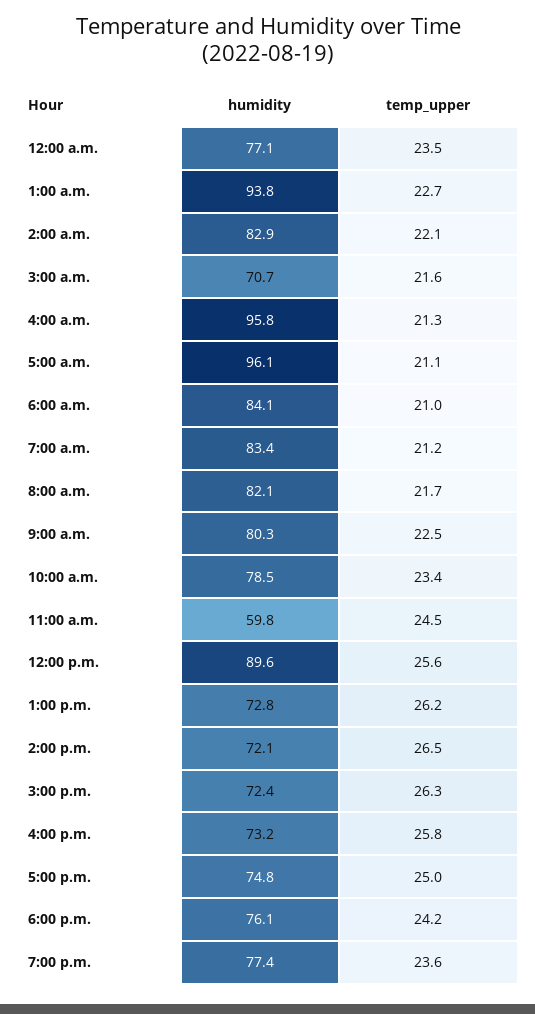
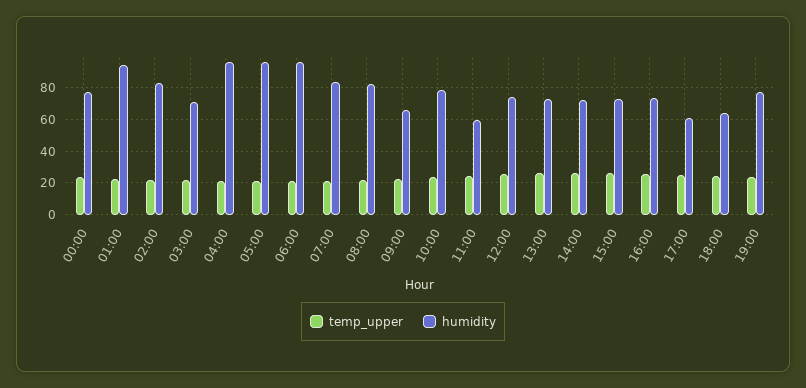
  {
    "humidity": {
      "12:00 a.m.": 77.1,
      "1:00 a.m.": 93.8,
      "2:00 a.m.": 82.9,
      "3:00 a.m.": 70.7,
      "4:00 a.m.": 95.8,
      "5:00 a.m.": 96.1,
-     "6:00 a.m.": 84.1,
+     "6:00 a.m.": 95,
      "7:00 a.m.": 83.4,
      "8:00 a.m.": 82.1,
-     "9:00 a.m.": 80.3,
+     "9:00 a.m.": 65,
      "10:00 a.m.": 78.5,
      "11:00 a.m.": 59.8,
-     "12:00 p.m.": 89.6,
+     "12:00 p.m.": 75,
      "1:00 p.m.": 72.8,
      "2:00 p.m.": 72.1,
      "3:00 p.m.": 72.4,
      "4:00 p.m.": 73.2,
-     "5:00 p.m.": 74.8,
+     "5:00 p.m.": 60,
-     "6:00 p.m.": 76.1,
+     "6:00 p.m.": 65,
      "7:00 p.m.": 77.4
    },
    "temp_upper": {
      "12:00 a.m.": 23.5,
      "1:00 a.m.": 22.7,
      "2:00 a.m.": 22.1,
      "3:00 a.m.": 21.6,
      "4:00 a.m.": 21.3,
      "5:00 a.m.": 21.1,
      "6:00 a.m.": 21,
      "7:00 a.m.": 21.2,
      "8:00 a.m.": 21.7,
      "9:00 a.m.": 22.5,
      "10:00 a.m.": 23.4,
      "11:00 a.m.": 24.5,
      "12:00 p.m.": 25.6,
      "1:00 p.m.": 26.2,
      "2:00 p.m.": 26.5,
      "3:00 p.m.": 26.3,
      "4:00 p.m.": 25.8,
      "5:00 p.m.": 25,
      "6:00 p.m.": 24.2,
      "7:00 p.m.": 23.6
    }
  }

